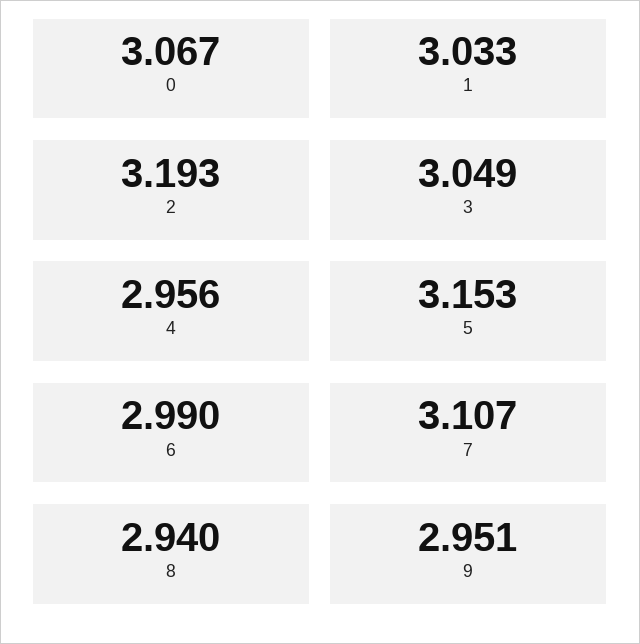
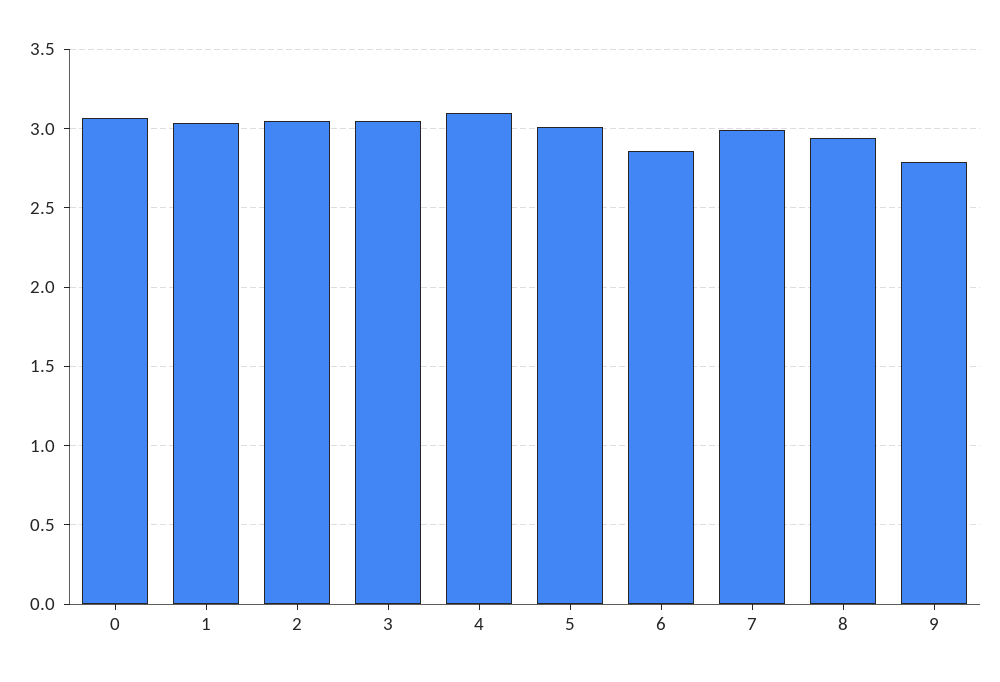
  {
    "0": 3.067,
    "1": 3.033,
-   "2": 3.193,
+   "2": 3.05,
    "3": 3.049,
-   "4": 2.956,
+   "4": 3.1,
-   "5": 3.153,
+   "5": 3,
-   "6": 2.99,
+   "6": 2.85,
-   "7": 3.107,
+   "7": 3,
    "8": 2.94,
-   "9": 2.951
+   "9": 2.8
  }

